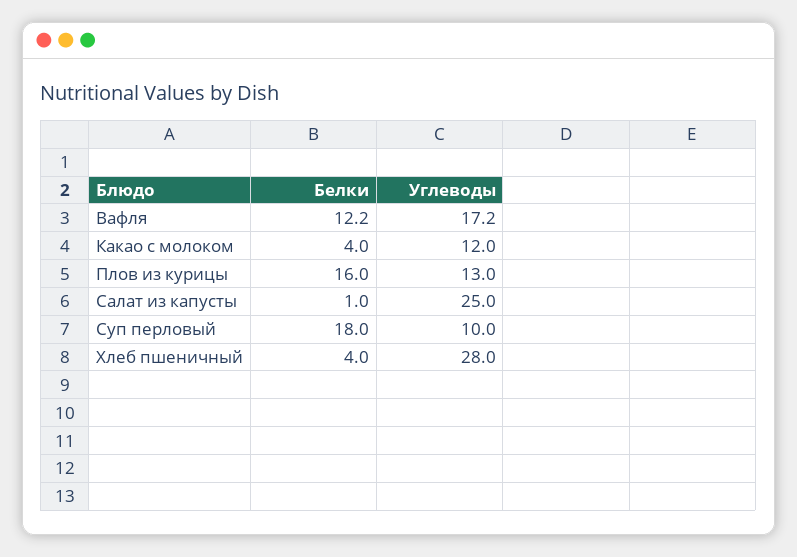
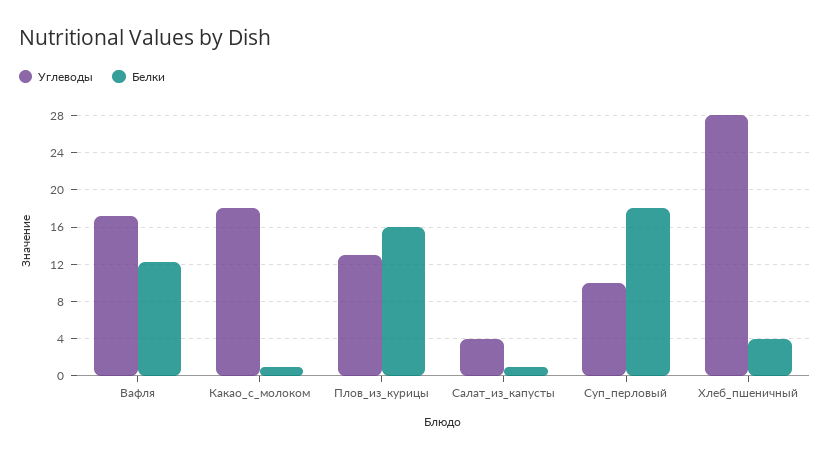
  {
    "Белки": {
      "Вафля": 12.2,
-     "Какао с молоком": 4,
+     "Какао с молоком": 1,
      "Плов из курицы": 16,
      "Салат из капусты": 1,
      "Суп перловый": 18,
      "Хлеб пшеничный": 4
    },
    "Углеводы": {
      "Вафля": 17.2,
-     "Какао с молоком": 12,
+     "Какао с молоком": 18,
      "Плов из курицы": 13,
-     "Салат из капусты": 25,
+     "Салат из капусты": 4,
      "Суп перловый": 10,
      "Хлеб пшеничный": 28
    }
  }

